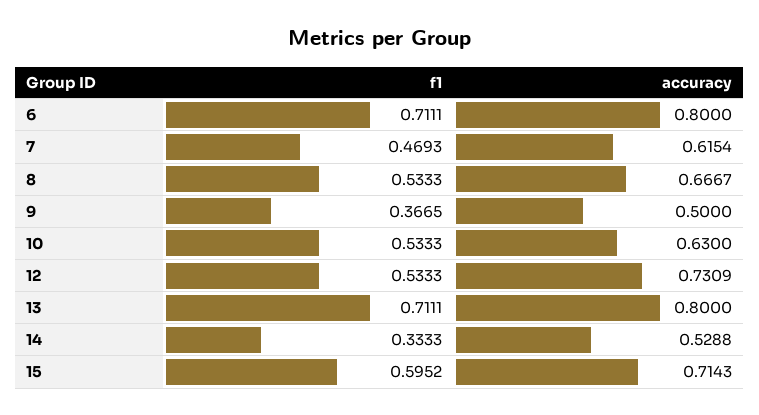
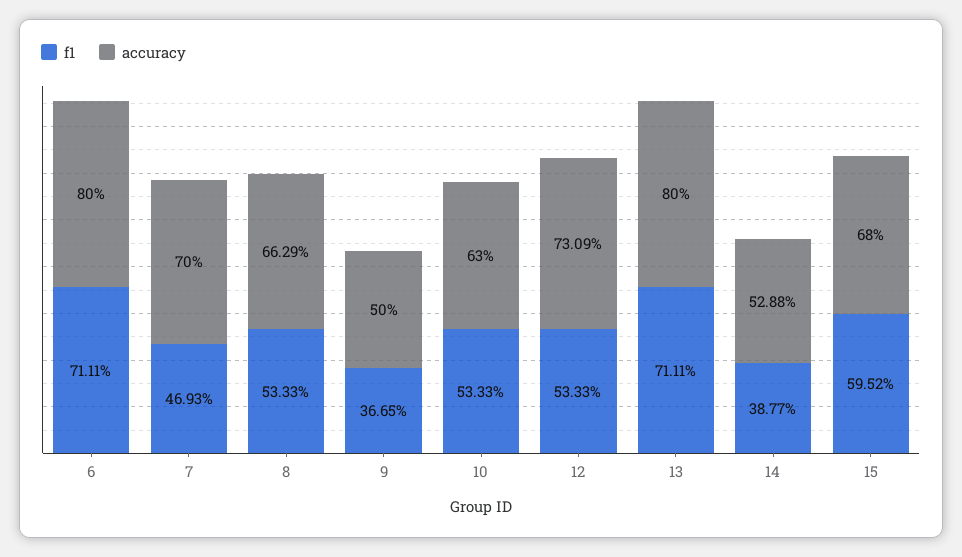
  {
    "f1": {
      "6": 0.7111,
      "7": 0.4693,
      "8": 0.5333,
      "9": 0.3665,
      "10": 0.5333,
      "12": 0.5333,
      "13": 0.7111,
-     "14": 0.3333,
+     "14": 0.3877,
      "15": 0.5952
    },
    "accuracy": {
      "6": 0.8,
-     "7": 0.6154,
+     "7": 0.7,
-     "8": 0.6667,
+     "8": 0.6629,
      "9": 0.5,
      "10": 0.63,
      "12": 0.7309,
      "13": 0.8,
      "14": 0.5288,
-     "15": 0.7143
+     "15": 0.68
    }
  }

